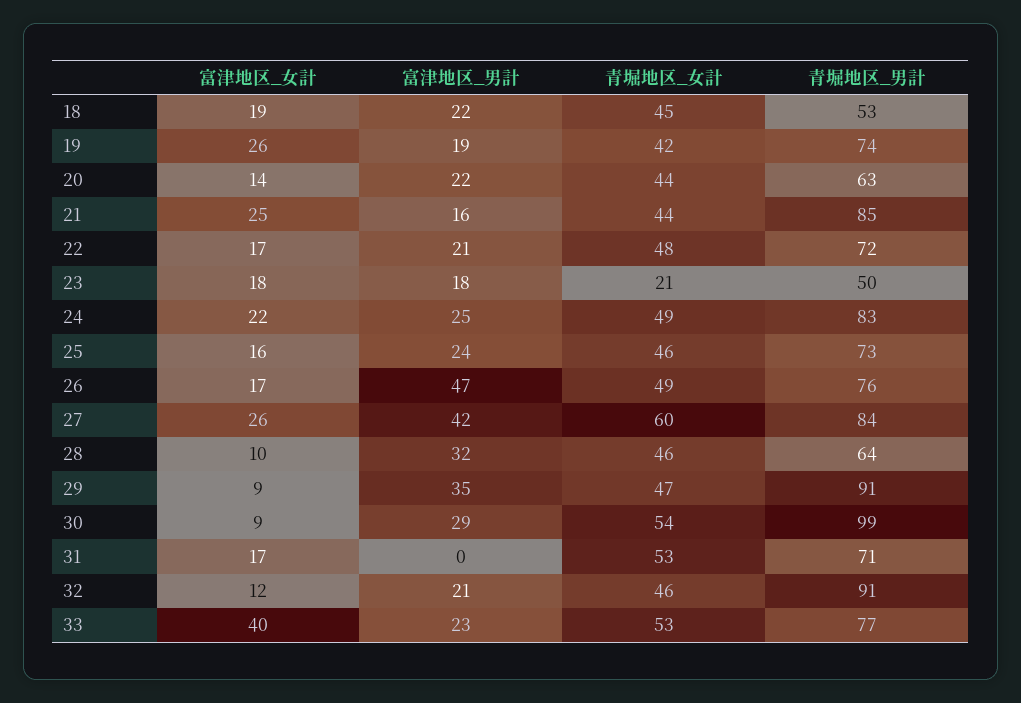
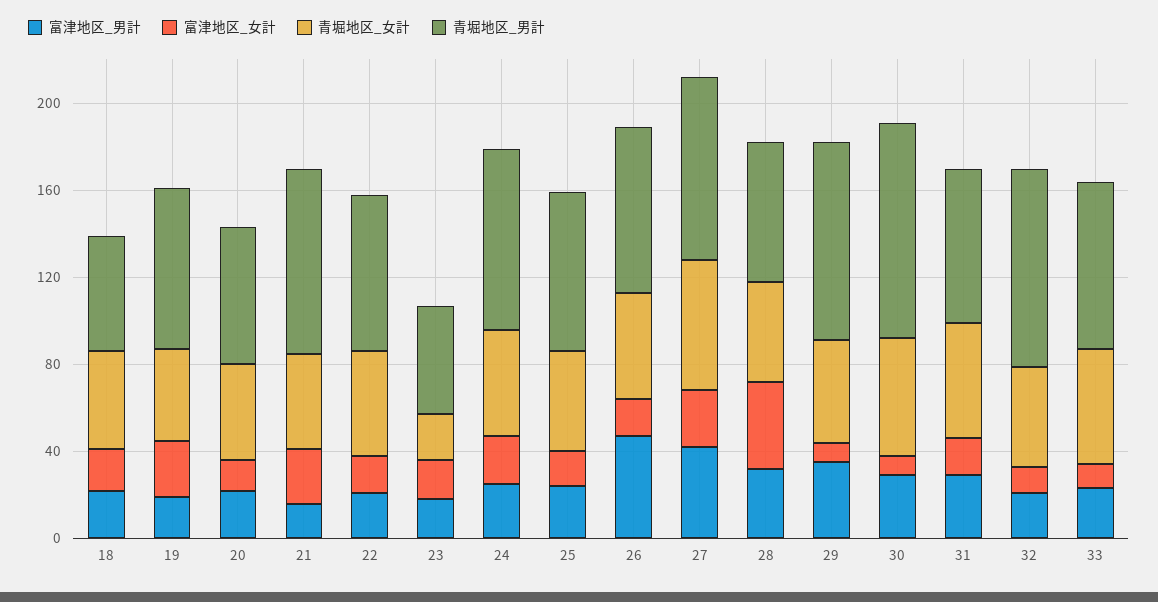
  {
    "富津地区_女計": {
      "18": 19,
      "19": 26,
      "20": 14,
      "21": 25,
      "22": 17,
      "23": 18,
      "24": 22,
      "25": 16,
      "26": 17,
      "27": 26,
-     "28": 10,
+     "28": 40,
      "29": 9,
      "30": 9,
      "31": 17,
      "32": 12,
-     "33": 40
+     "33": 10
    },
    "富津地区_男計": {
      "18": 22,
      "19": 19,
      "20": 22,
      "21": 16,
      "22": 21,
      "23": 18,
      "24": 25,
      "25": 24,
      "26": 47,
      "27": 42,
      "28": 32,
      "29": 35,
      "30": 29,
-     "31": 0,
+     "31": 30,
      "32": 21,
      "33": 23
    },
    "青堀地区_女計": {
      "18": 45,
      "19": 42,
      "20": 44,
      "21": 44,
      "22": 48,
      "23": 21,
      "24": 49,
      "25": 46,
      "26": 49,
      "27": 60,
      "28": 46,
      "29": 47,
      "30": 54,
      "31": 53,
      "32": 46,
      "33": 53
    },
    "青堀地区_男計": {
      "18": 53,
      "19": 74,
      "20": 63,
      "21": 85,
      "22": 72,
      "23": 50,
      "24": 83,
      "25": 73,
      "26": 76,
      "27": 84,
      "28": 64,
      "29": 91,
      "30": 99,
      "31": 71,
      "32": 91,
      "33": 77
    }
  }

